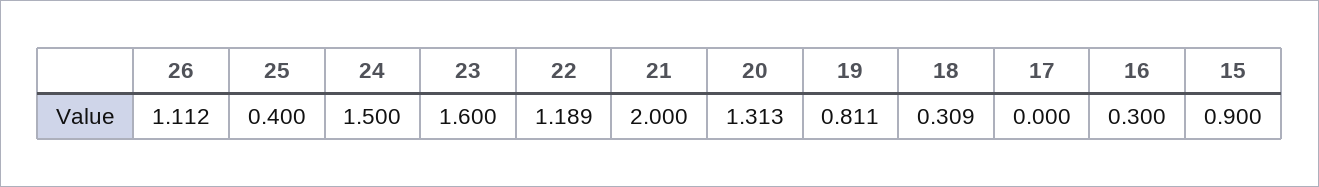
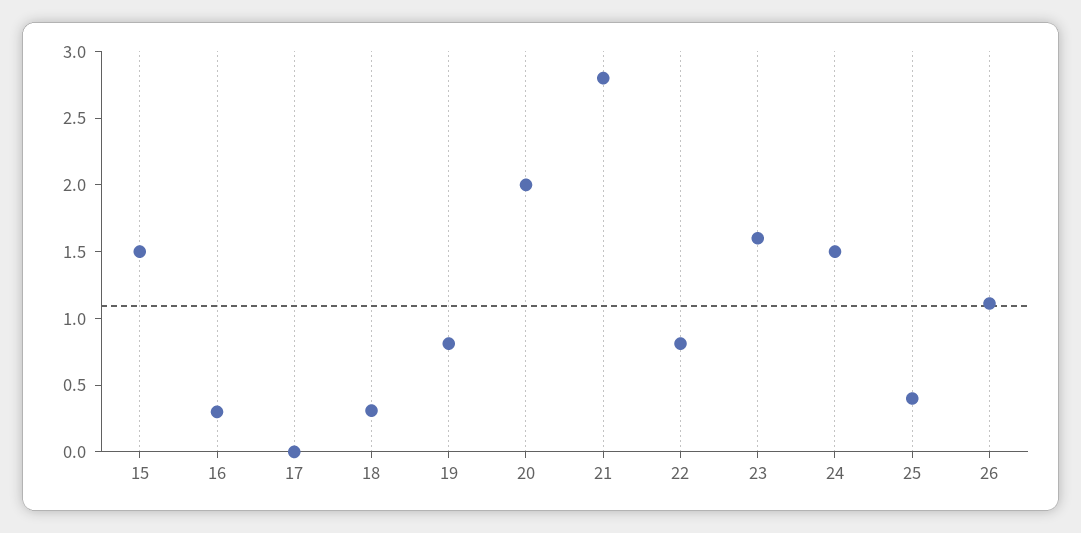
  {
    "26": 1.112,
    "25": 0.4,
    "24": 1.5,
    "23": 1.6,
-   "22": 1.189,
+   "22": 0.8,
-   "21": 2,
+   "21": 2.8,
-   "20": 1.313,
+   "20": 2,
    "19": 0.811,
    "18": 0.309,
    "17": 0,
    "16": 0.3,
-   "15": 0.9
+   "15": 1.5
  }

